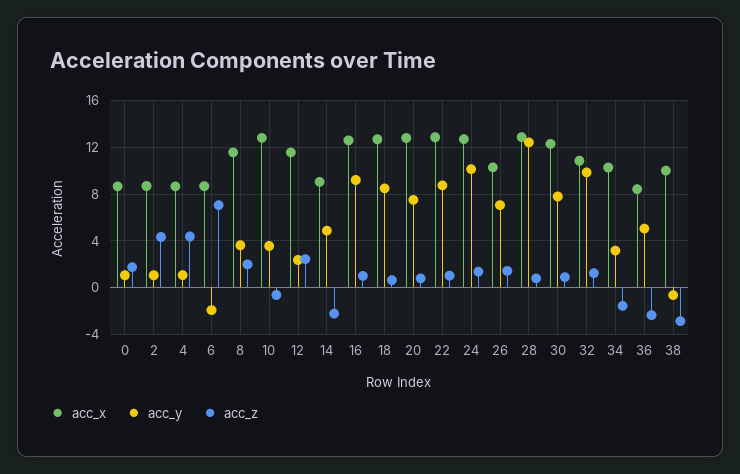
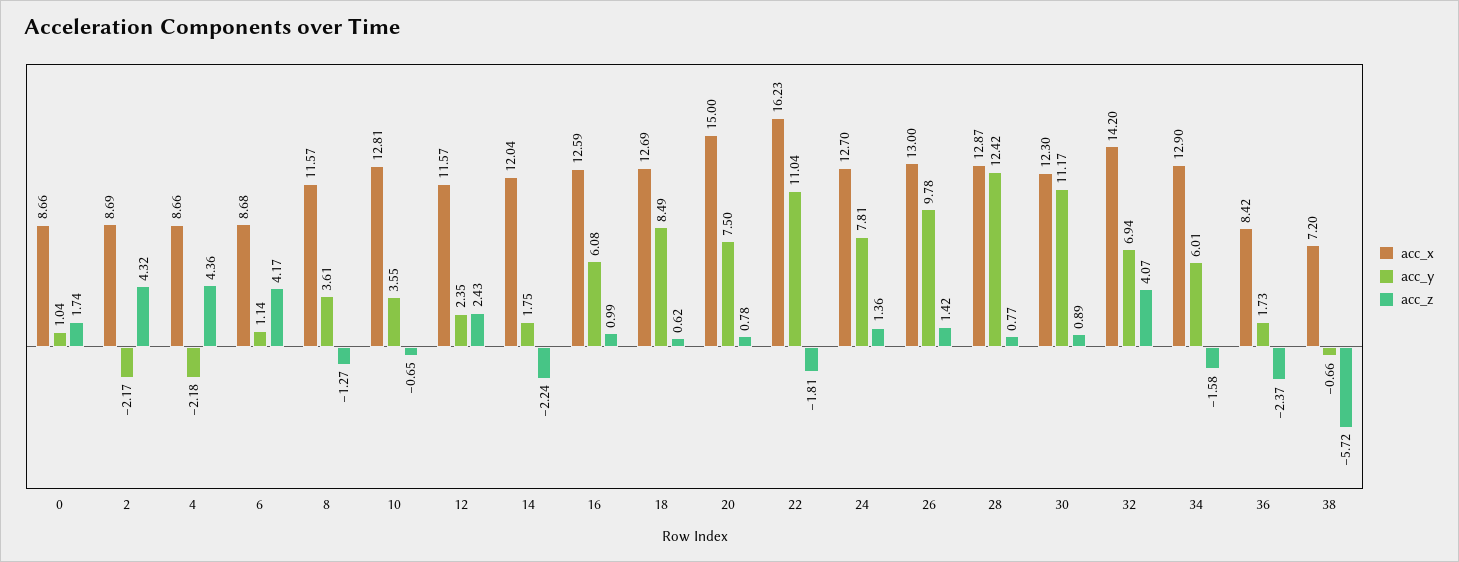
  {
    "acc_x": {
      "0": 8.66,
      "2": 8.69,
      "4": 8.66,
      "6": 8.68,
      "8": 11.57,
      "10": 12.81,
      "12": 11.57,
-     "14": 9,
+     "14": 12.04,
      "16": 12.59,
      "18": 12.69,
-     "20": 13,
+     "20": 15,
-     "22": 13,
+     "22": 16.23,
      "24": 12.7,
-     "26": 10,
+     "26": 13,
      "28": 12.87,
      "30": 12.3,
-     "32": 11,
+     "32": 14.2,
-     "34": 10,
+     "34": 12.9,
      "36": 8.42,
-     "38": 10
+     "38": 7.2
    },
    "acc_y": {
      "0": 1.04,
-     "2": 1,
+     "2": -2.17,
-     "4": 1,
+     "4": -2.18,
-     "6": -2,
+     "6": 1.14,
      "8": 3.61,
      "10": 3.55,
      "12": 2.35,
-     "14": 5,
+     "14": 1.75,
-     "16": 9,
+     "16": 6.08,
      "18": 8.49,
      "20": 7.5,
-     "22": 9,
+     "22": 11.04,
-     "24": 10,
+     "24": 7.81,
-     "26": 7,
+     "26": 9.78,
      "28": 12.42,
-     "30": 8,
+     "30": 11.17,
-     "32": 10,
+     "32": 6.94,
-     "34": 3,
+     "34": 6.01,
-     "36": 5,
+     "36": 1.73,
      "38": -0.66
    },
    "acc_z": {
      "0": 1.74,
      "2": 4.32,
      "4": 4.36,
-     "6": 7,
+     "6": 4.17,
-     "8": 2,
+     "8": -1.27,
      "10": -0.65,
      "12": 2.43,
      "14": -2.24,
      "16": 0.99,
      "18": 0.62,
      "20": 0.78,
-     "22": 1,
+     "22": -1.81,
      "24": 1.36,
      "26": 1.42,
      "28": 0.77,
      "30": 0.89,
-     "32": 1,
+     "32": 4.07,
      "34": -1.58,
      "36": -2.37,
-     "38": -3
+     "38": -5.72
    }
  }

